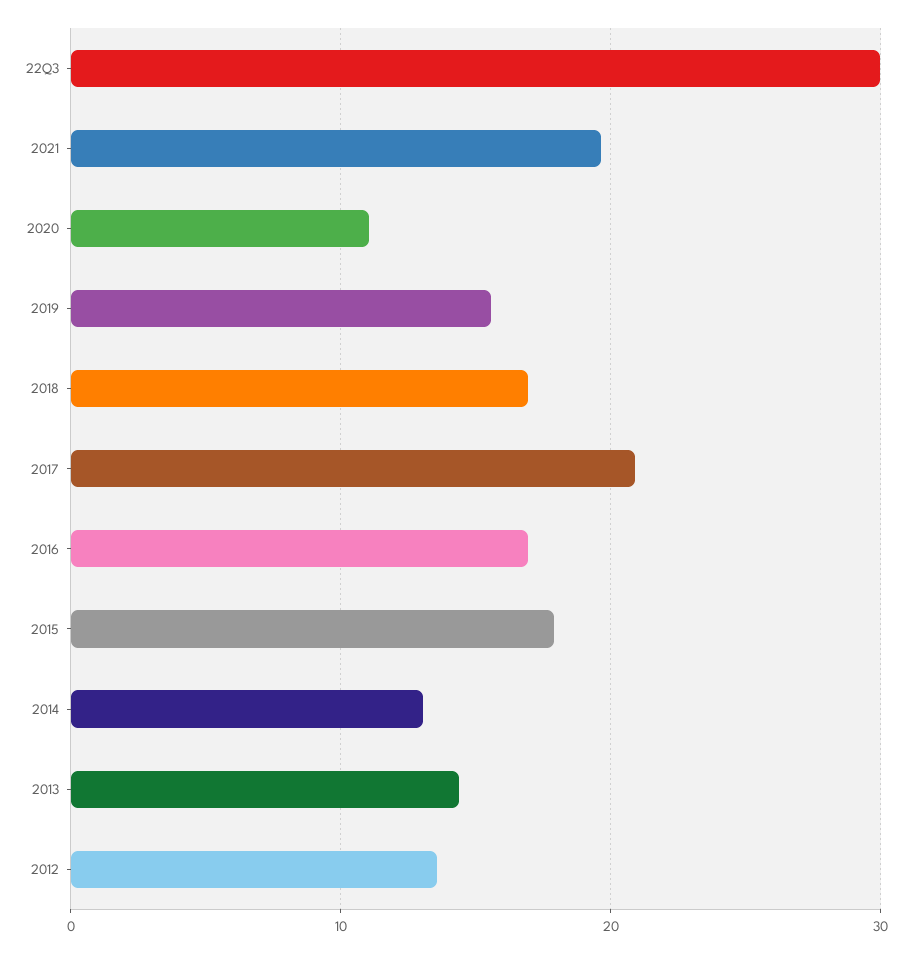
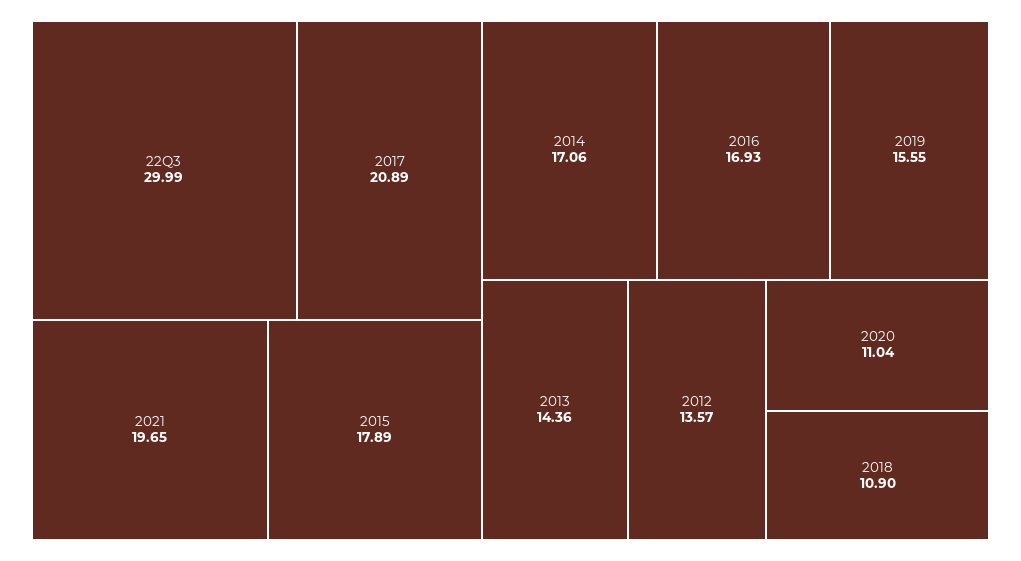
  {
    "22Q3": 29.99,
    "2021": 19.65,
    "2020": 11.04,
    "2019": 15.55,
-   "2018": 17,
+   "2018": 10.9,
    "2017": 20.89,
    "2016": 16.93,
    "2015": 17.89,
-   "2014": 13,
+   "2014": 17.06,
    "2013": 14.36,
    "2012": 13.57
  }

